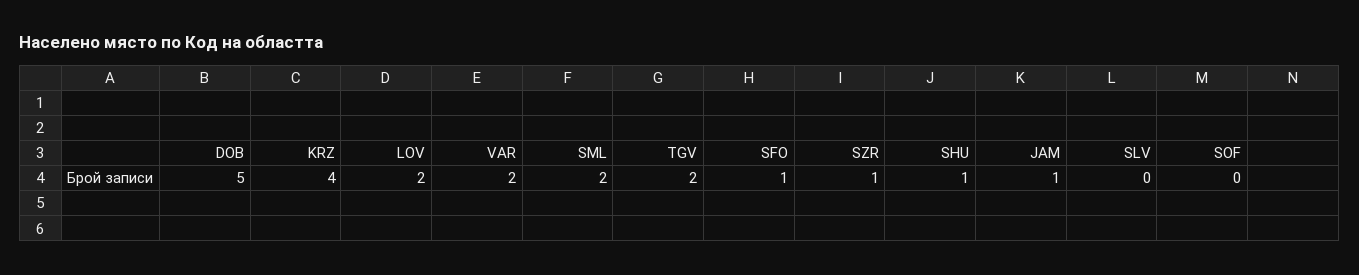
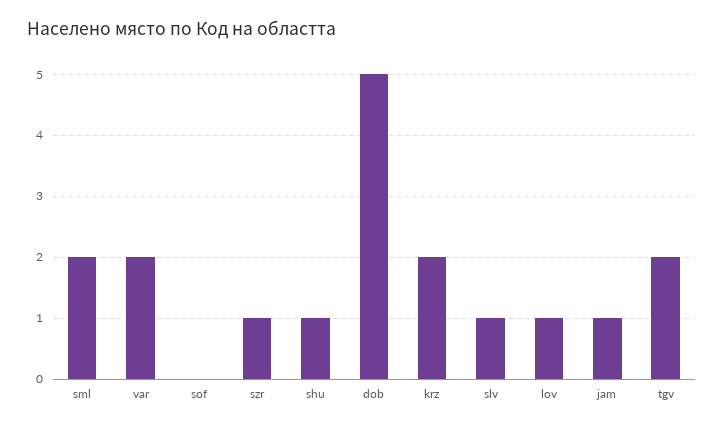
  {
    "DOB": 5,
-   "KRZ": 4,
+   "KRZ": 2,
-   "LOV": 2,
+   "LOV": 1,
    "VAR": 2,
    "SML": 2,
    "TGV": 2,
-   "SFO": 1,
    "SZR": 1,
    "SHU": 1,
    "JAM": 1,
-   "SLV": 0,
+   "SLV": 1,
    "SOF": 0
  }

